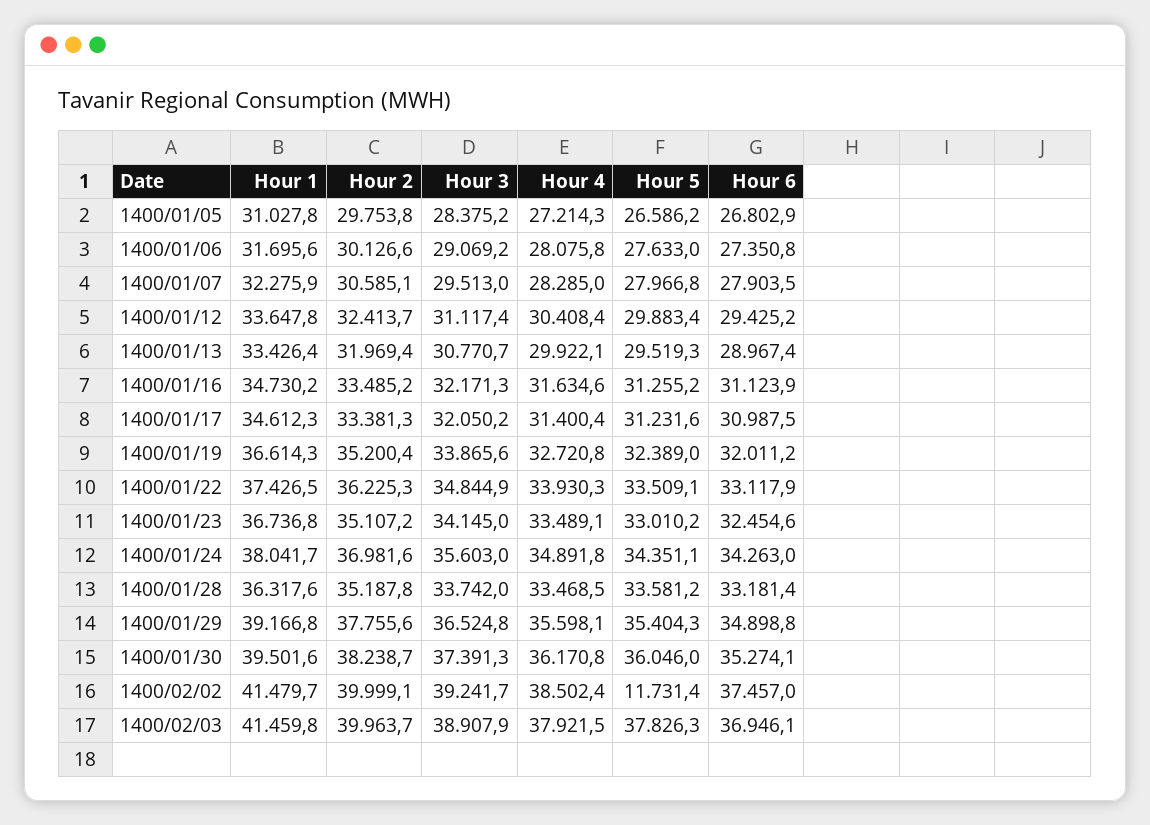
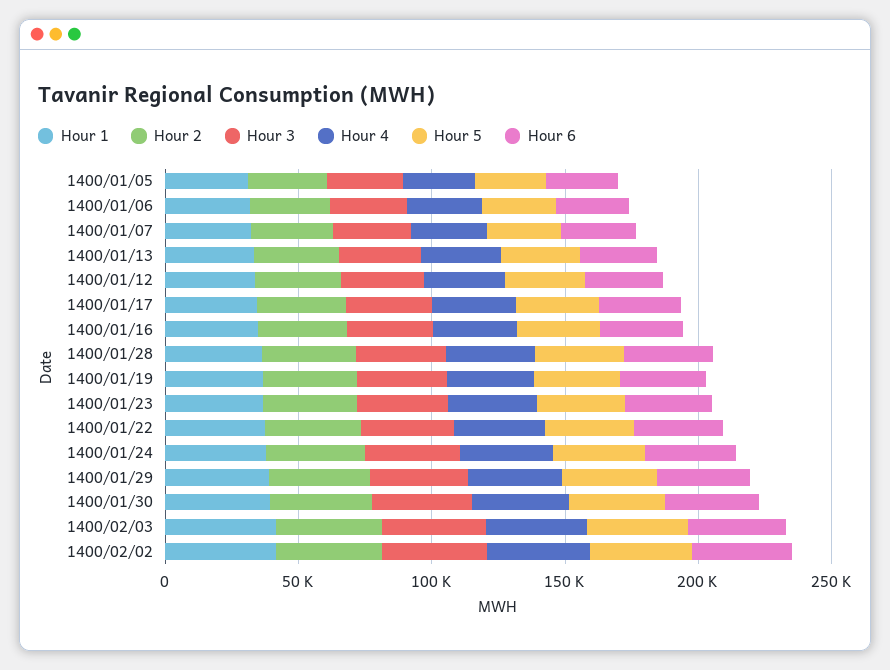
  {
    "Hour 1": {
      "1400/01/05": 31027.8,
      "1400/01/06": 31695.6,
      "1400/01/07": 32275.9,
      "1400/01/12": 33647.8,
      "1400/01/13": 33426.4,
      "1400/01/16": 34730.2,
      "1400/01/17": 34612.3,
      "1400/01/19": 36614.3,
      "1400/01/22": 37426.5,
      "1400/01/23": 36736.8,
      "1400/01/24": 38041.7,
      "1400/01/28": 36317.6,
      "1400/01/29": 39166.8,
      "1400/01/30": 39501.6,
      "1400/02/02": 41479.7,
      "1400/02/03": 41459.8
    },
    "Hour 2": {
      "1400/01/05": 29753.8,
      "1400/01/06": 30126.6,
      "1400/01/07": 30585.1,
      "1400/01/12": 32413.7,
      "1400/01/13": 31969.4,
      "1400/01/16": 33485.2,
      "1400/01/17": 33381.3,
      "1400/01/19": 35200.4,
      "1400/01/22": 36225.3,
      "1400/01/23": 35107.2,
      "1400/01/24": 36981.6,
      "1400/01/28": 35187.8,
      "1400/01/29": 37755.6,
      "1400/01/30": 38238.7,
      "1400/02/02": 39999.1,
      "1400/02/03": 39963.7
    },
    "Hour 3": {
      "1400/01/05": 28375.2,
      "1400/01/06": 29069.2,
      "1400/01/07": 29513,
      "1400/01/12": 31117.4,
      "1400/01/13": 30770.7,
      "1400/01/16": 32171.3,
      "1400/01/17": 32050.2,
      "1400/01/19": 33865.6,
      "1400/01/22": 34844.9,
      "1400/01/23": 34145,
      "1400/01/24": 35603,
      "1400/01/28": 33742,
      "1400/01/29": 36524.8,
      "1400/01/30": 37391.3,
      "1400/02/02": 39241.7,
      "1400/02/03": 38907.9
    },
    "Hour 4": {
      "1400/01/05": 27214.3,
      "1400/01/06": 28075.8,
      "1400/01/07": 28285,
      "1400/01/12": 30408.4,
      "1400/01/13": 29922.1,
      "1400/01/16": 31634.6,
      "1400/01/17": 31400.4,
      "1400/01/19": 32720.8,
      "1400/01/22": 33930.3,
      "1400/01/23": 33489.1,
      "1400/01/24": 34891.8,
      "1400/01/28": 33468.5,
      "1400/01/29": 35598.1,
      "1400/01/30": 36170.8,
      "1400/02/02": 38502.4,
      "1400/02/03": 37921.5
    },
    "Hour 5": {
      "1400/01/05": 26586.2,
      "1400/01/06": 27633,
      "1400/01/07": 27966.8,
      "1400/01/12": 29883.4,
      "1400/01/13": 29519.3,
      "1400/01/16": 31255.2,
      "1400/01/17": 31231.6,
      "1400/01/19": 32389,
      "1400/01/22": 33509.1,
      "1400/01/23": 33010.2,
      "1400/01/24": 34351.1,
      "1400/01/28": 33581.2,
      "1400/01/29": 35404.3,
      "1400/01/30": 36046,
-     "1400/02/02": 11731.4,
+     "1400/02/02": 40000,
      "1400/02/03": 37826.3
    },
    "Hour 6": {
      "1400/01/05": 26802.9,
      "1400/01/06": 27350.8,
      "1400/01/07": 27903.5,
      "1400/01/12": 29425.2,
      "1400/01/13": 28967.4,
      "1400/01/16": 31123.9,
      "1400/01/17": 30987.5,
      "1400/01/19": 32011.2,
      "1400/01/22": 33117.9,
      "1400/01/23": 32454.6,
      "1400/01/24": 34263,
      "1400/01/28": 33181.4,
      "1400/01/29": 34898.8,
      "1400/01/30": 35274.1,
      "1400/02/02": 37457,
      "1400/02/03": 36946.1
    }
  }

